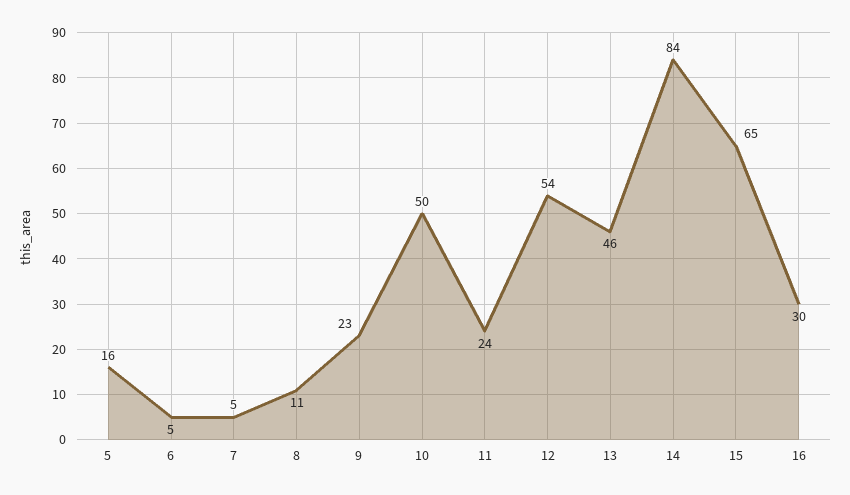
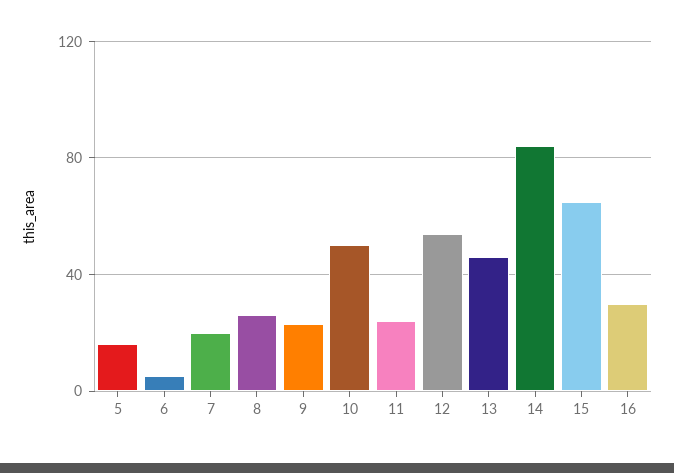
  {
    "5": 16,
    "6": 5,
-   "7": 5,
+   "7": 20,
-   "8": 11,
+   "8": 25,
    "9": 23,
    "10": 50,
    "11": 24,
    "12": 54,
    "13": 46,
    "14": 84,
    "15": 65,
    "16": 30
  }

